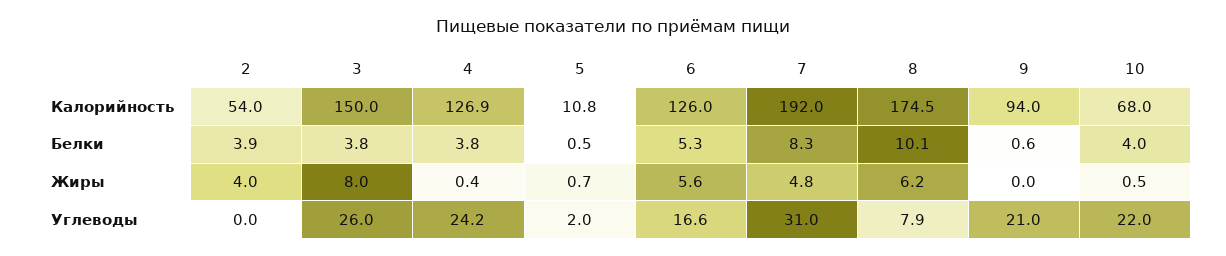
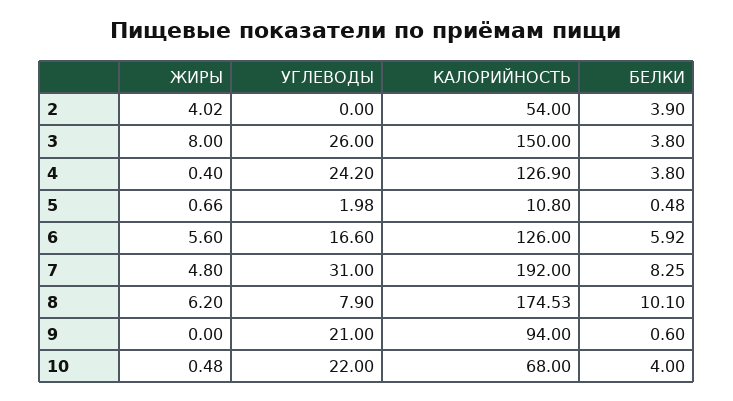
  {
    "2": {
      "Калорийность": 54,
      "Белки": 3.9,
      "Жиры": 4.02,
      "Углеводы": 0
    },
    "3": {
      "Калорийность": 150,
      "Белки": 3.8,
      "Жиры": 8,
      "Углеводы": 26
    },
    "4": {
      "Калорийность": 126.9,
      "Белки": 3.8,
      "Жиры": 0.4,
      "Углеводы": 24.2
    },
    "5": {
      "Калорийность": 10.8,
      "Белки": 0.48,
      "Жиры": 0.66,
      "Углеводы": 1.98
    },
    "6": {
      "Калорийность": 126,
-     "Белки": 5.3,
+     "Белки": 5.92,
      "Жиры": 5.6,
      "Углеводы": 16.6
    },
    "7": {
      "Калорийность": 192,
      "Белки": 8.25,
      "Жиры": 4.8,
      "Углеводы": 31
    },
    "8": {
      "Калорийность": 174.53,
      "Белки": 10.1,
      "Жиры": 6.2,
      "Углеводы": 7.9
    },
    "9": {
      "Калорийность": 94,
      "Белки": 0.6,
      "Жиры": 0,
      "Углеводы": 21
    },
    "10": {
      "Калорийность": 68,
      "Белки": 4,
      "Жиры": 0.48,
      "Углеводы": 22
    }
  }

